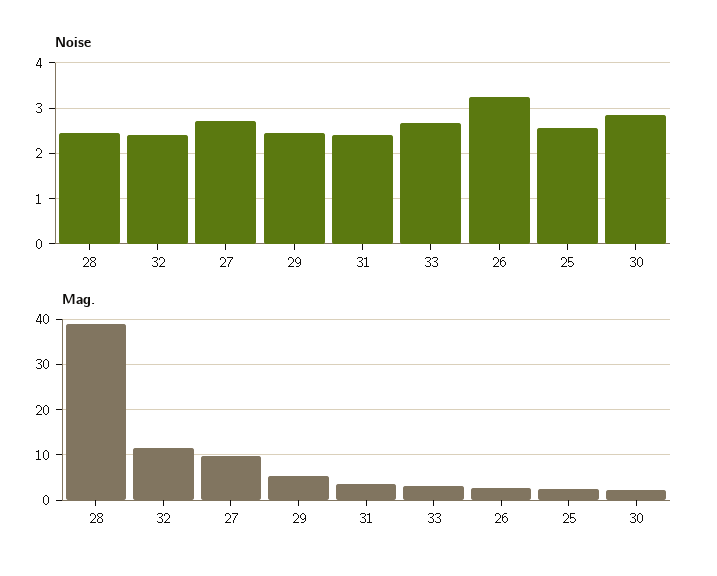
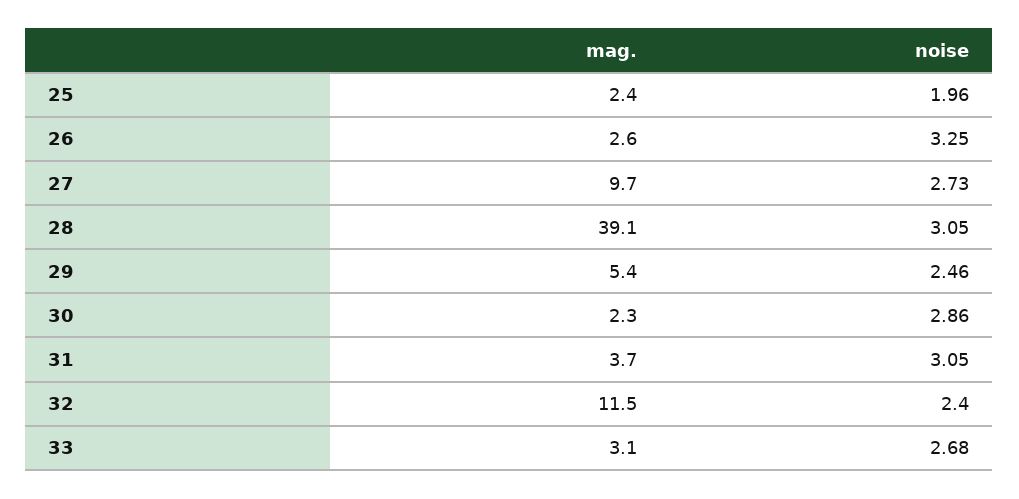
  {
    "Noise": {
-     "28": 2.4,
+     "28": 3.05,
      "32": 2.4,
      "27": 2.73,
      "29": 2.46,
-     "31": 2.4,
+     "31": 3.05,
      "33": 2.68,
      "26": 3.25,
-     "25": 2.6,
+     "25": 1.96,
      "30": 2.86
    },
    "Mag.": {
      "28": 39.1,
      "32": 11.5,
      "27": 9.7,
      "29": 5.4,
      "31": 3.7,
      "33": 3.1,
      "26": 2.6,
      "25": 2.4,
      "30": 2.3
    }
  }

